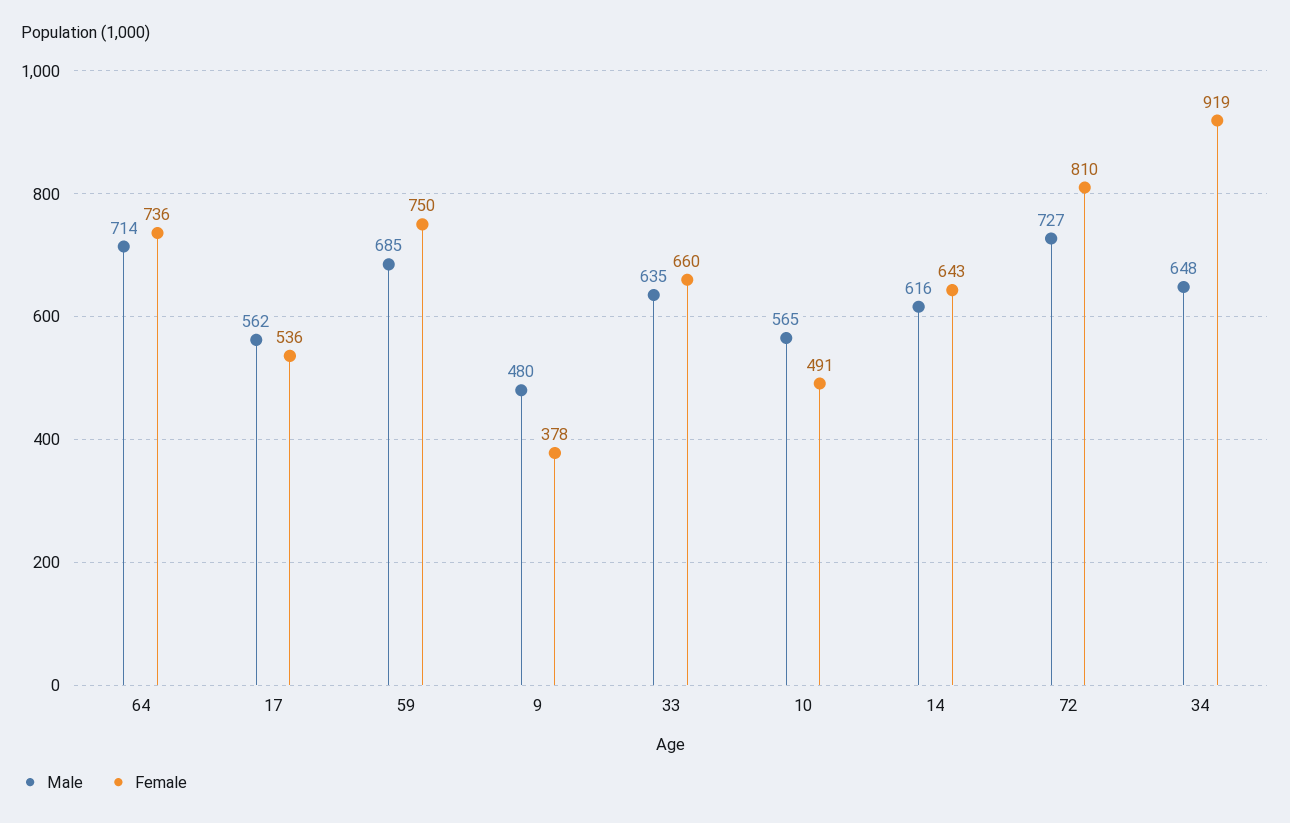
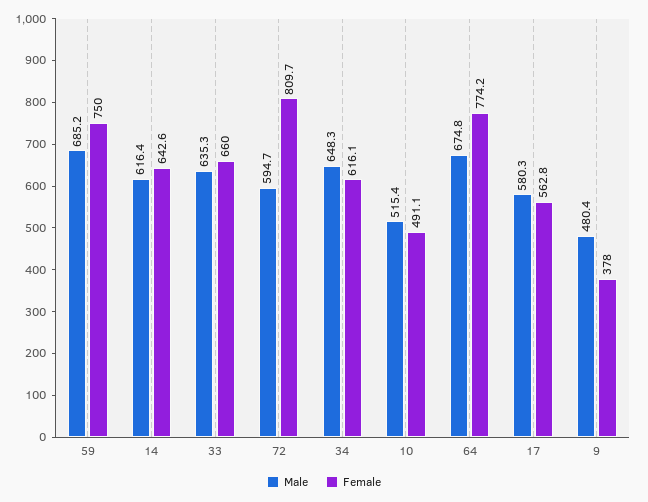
  {
    "Male": {
-     "64": 714,
+     "64": 674.8,
-     "17": 562,
+     "17": 580.3,
      "59": 685.2,
      "9": 480.4,
      "33": 635.3,
-     "10": 565,
+     "10": 515.4,
      "14": 616.4,
-     "72": 727,
+     "72": 594.7,
      "34": 648.3
    },
    "Female": {
-     "64": 736,
+     "64": 774.2,
-     "17": 536,
+     "17": 562.8,
      "59": 750,
      "9": 378,
      "33": 660,
      "10": 491.1,
      "14": 642.6,
      "72": 809.7,
-     "34": 919
+     "34": 616.1
    }
  }

